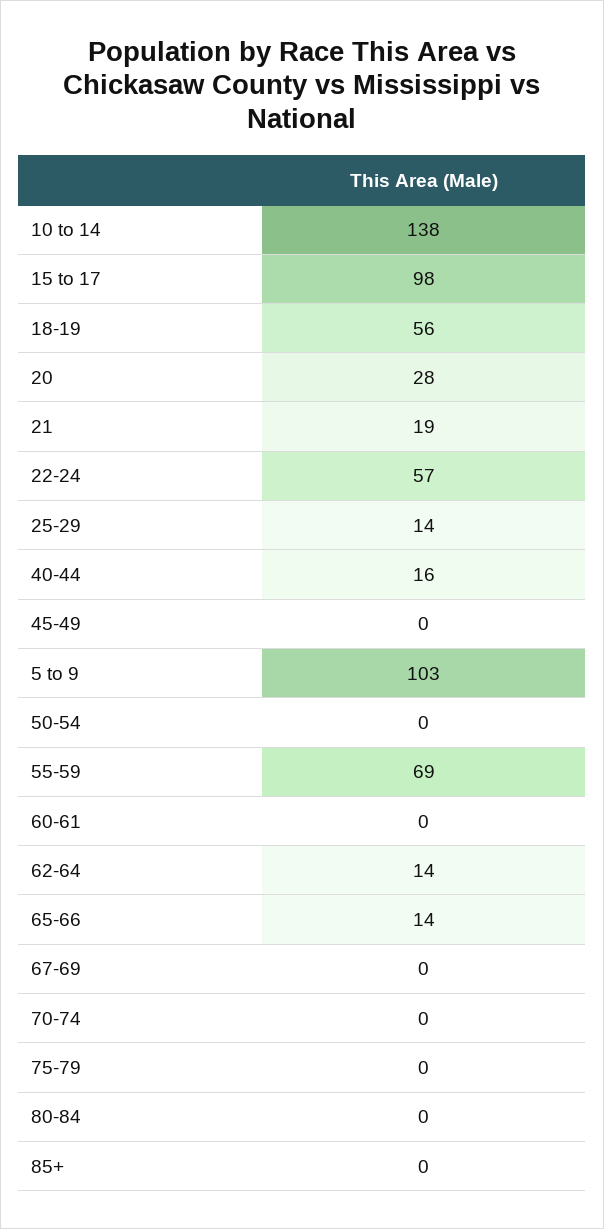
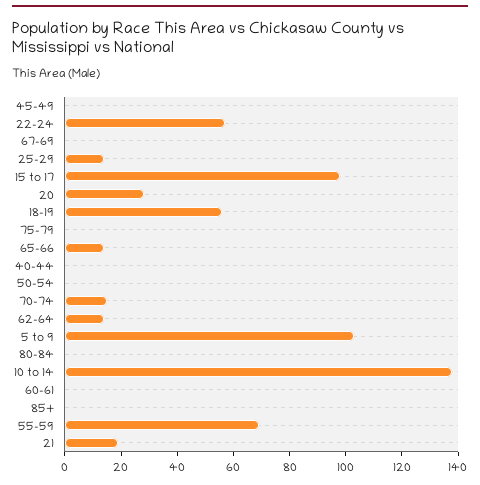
  {
    "10 to 14": 138,
    "15 to 17": 98,
    "18-19": 56,
    "20": 28,
    "21": 19,
    "22-24": 57,
    "25-29": 14,
-   "40-44": 16,
+   "40-44": 0,
    "45-49": 0,
    "5 to 9": 103,
    "50-54": 0,
    "55-59": 69,
    "60-61": 0,
    "62-64": 14,
    "65-66": 14,
    "67-69": 0,
-   "70-74": 0,
+   "70-74": 15,
    "75-79": 0,
    "80-84": 0,
    "85+": 0
  }

